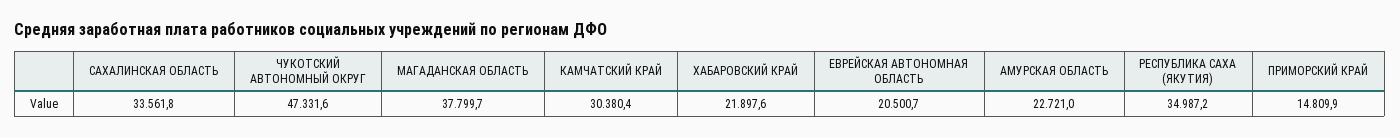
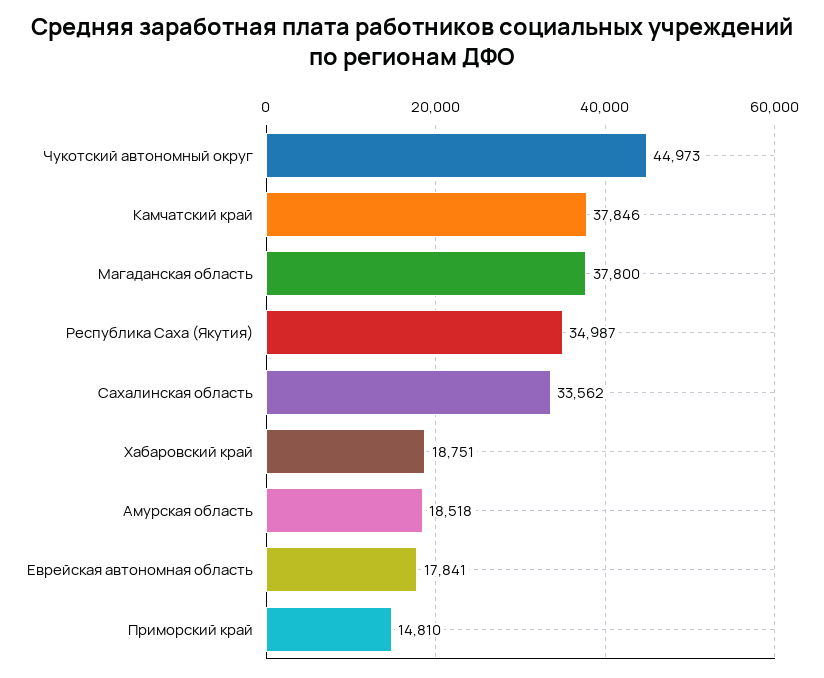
  {
    "САХАЛИНСКАЯ ОБЛАСТЬ": 33561.8,
-   "ЧУКОТСКИЙ АВТОНОМНЫЙ ОКРУГ": 47331.6,
+   "ЧУКОТСКИЙ АВТОНОМНЫЙ ОКРУГ": 44973,
    "МАГАДАНСКАЯ ОБЛАСТЬ": 37799.7,
-   "КАМЧАТСКИЙ КРАЙ": 30380.4,
+   "КАМЧАТСКИЙ КРАЙ": 37846,
-   "ХАБАРОВСКИЙ КРАЙ": 21897.6,
+   "ХАБАРОВСКИЙ КРАЙ": 18751,
-   "ЕВРЕЙСКАЯ АВТОНОМНАЯ ОБЛАСТЬ": 20500.7,
+   "ЕВРЕЙСКАЯ АВТОНОМНАЯ ОБЛАСТЬ": 17841,
-   "АМУРСКАЯ ОБЛАСТЬ": 22721,
+   "АМУРСКАЯ ОБЛАСТЬ": 18518,
    "РЕСПУБЛИКА САХА (ЯКУТИЯ)": 34987.2,
    "ПРИМОРСКИЙ КРАЙ": 14809.9
  }

